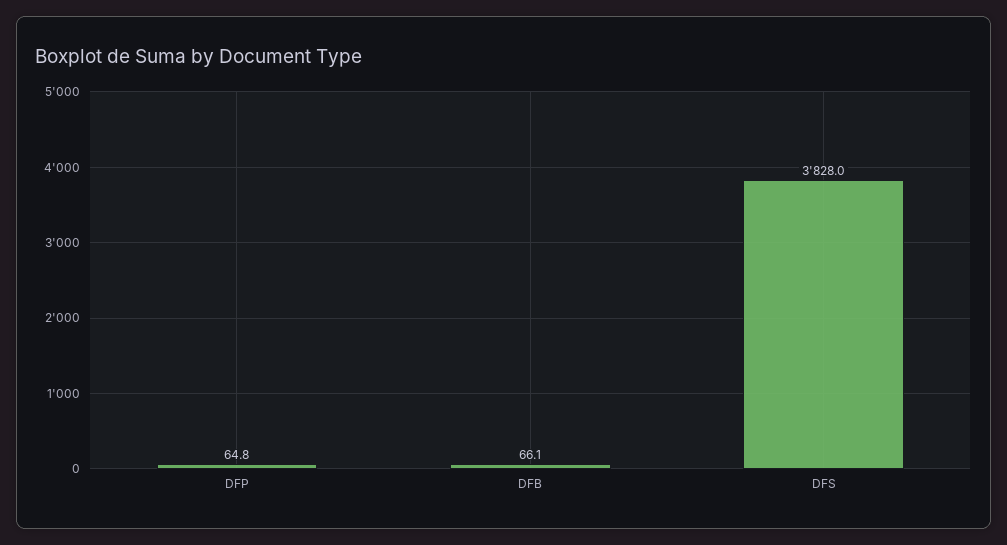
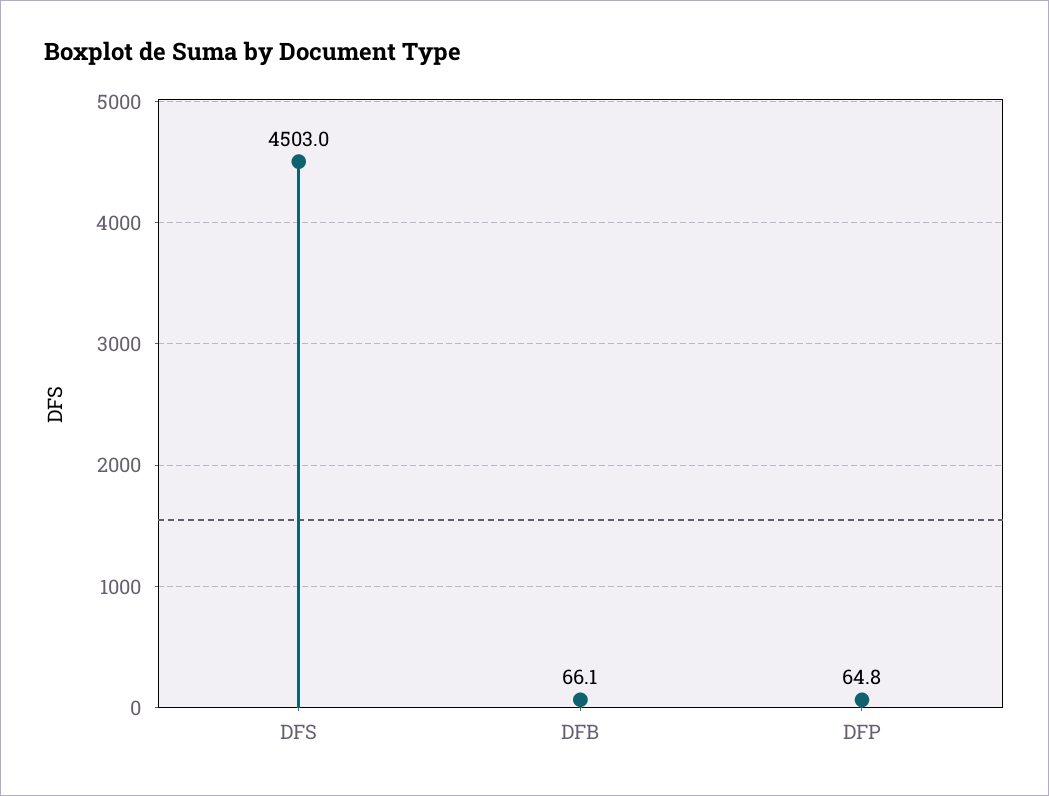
  {
    "DFP": 64.8,
    "DFB": 66.1,
-   "DFS": 3828
+   "DFS": 4503
  }

